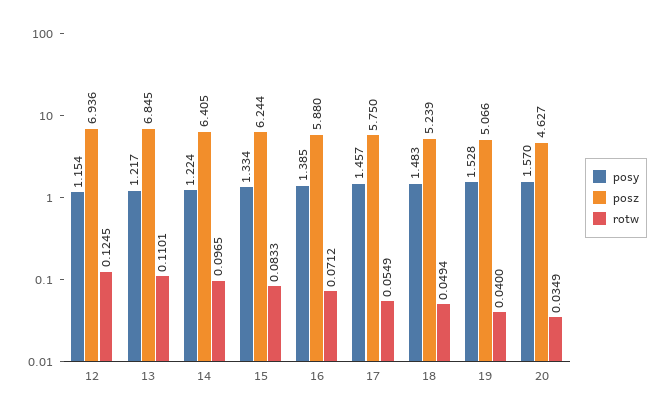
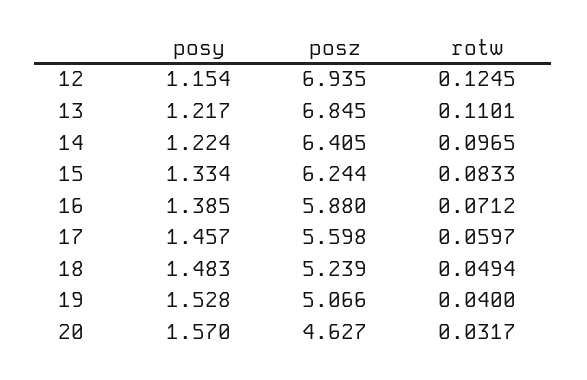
  {
    "posy": {
      "12": 1.154,
      "13": 1.217,
      "14": 1.224,
      "15": 1.334,
      "16": 1.385,
      "17": 1.457,
      "18": 1.483,
      "19": 1.528,
      "20": 1.57
    },
    "posz": {
-     "12": 6.936,
+     "12": 6.935,
      "13": 6.845,
      "14": 6.405,
      "15": 6.244,
      "16": 5.88,
-     "17": 5.75,
+     "17": 5.598,
      "18": 5.239,
      "19": 5.066,
      "20": 4.627
    },
    "rotw": {
      "12": 0.1245,
      "13": 0.1101,
      "14": 0.0965,
      "15": 0.0833,
      "16": 0.0712,
-     "17": 0.0549,
+     "17": 0.0597,
      "18": 0.0494,
      "19": 0.04,
-     "20": 0.0349
+     "20": 0.0317
    }
  }

